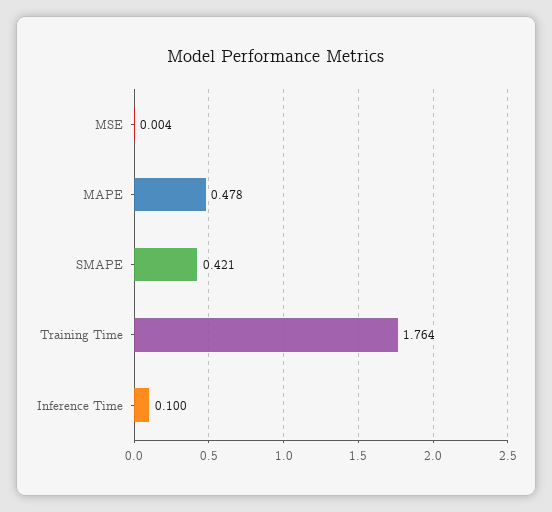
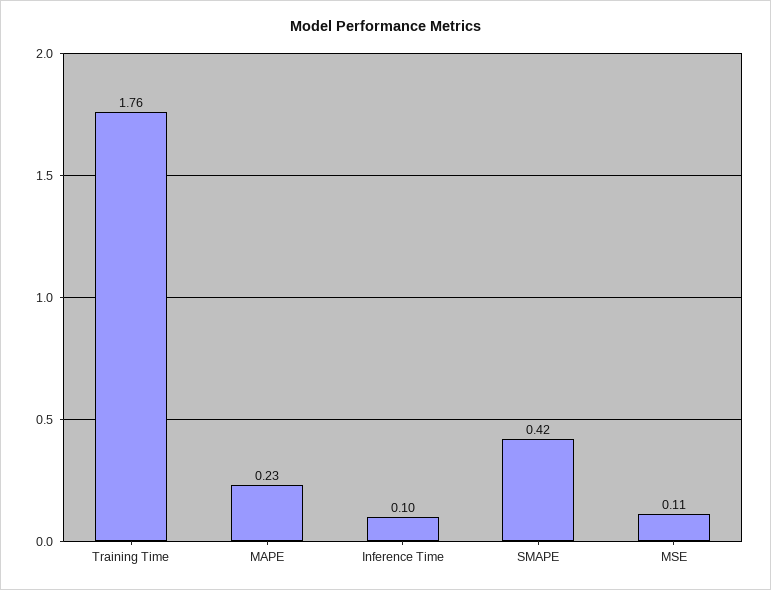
  {
-   "MSE": 0.004,
+   "MSE": 0.11,
-   "MAPE": 0.478,
+   "MAPE": 0.23,
    "SMAPE": 0.421,
    "Training Time": 1.764,
    "Inference Time": 0.1
  }

